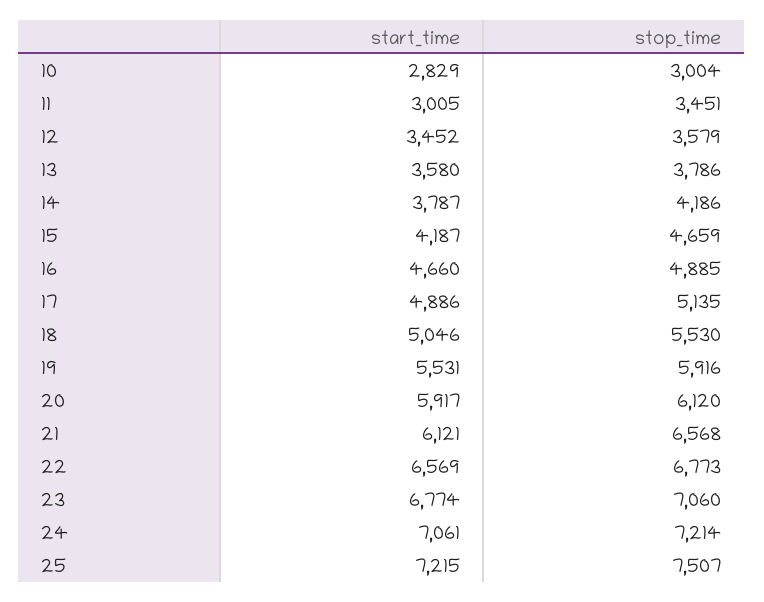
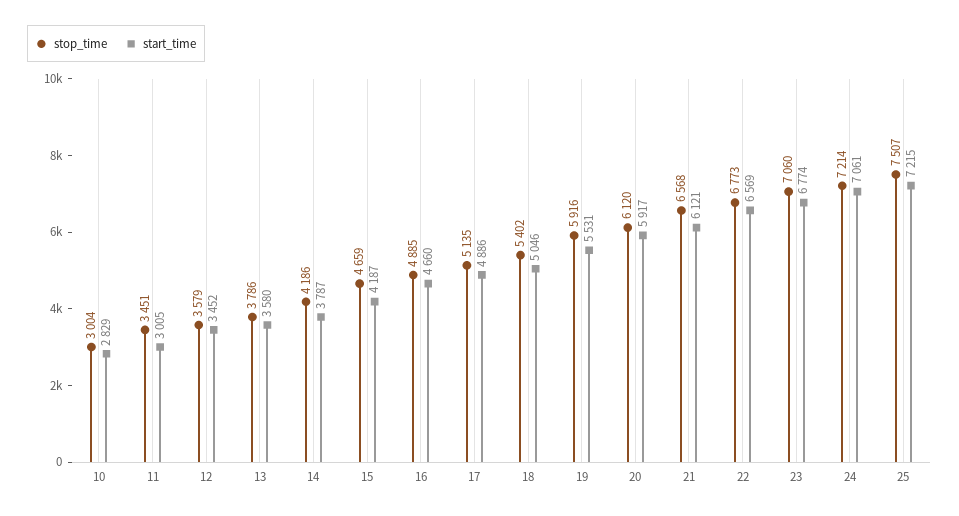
  {
    "start_time": {
      "10": 2829,
      "11": 3005,
      "12": 3452,
      "13": 3580,
      "14": 3787,
      "15": 4187,
      "16": 4660,
      "17": 4886,
      "18": 5046,
      "19": 5531,
      "20": 5917,
      "21": 6121,
      "22": 6569,
      "23": 6774,
      "24": 7061,
      "25": 7215
    },
    "stop_time": {
      "10": 3004,
      "11": 3451,
      "12": 3579,
      "13": 3786,
      "14": 4186,
      "15": 4659,
      "16": 4885,
      "17": 5135,
-     "18": 5530,
+     "18": 5402,
      "19": 5916,
      "20": 6120,
      "21": 6568,
      "22": 6773,
      "23": 7060,
      "24": 7214,
      "25": 7507
    }
  }

